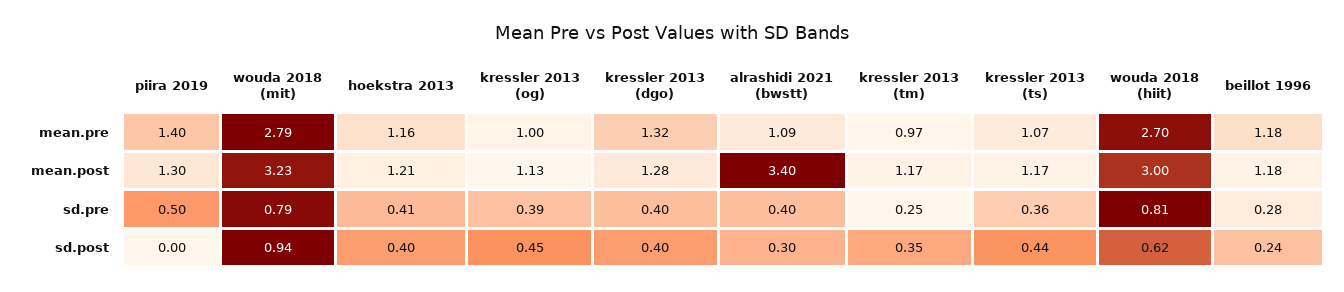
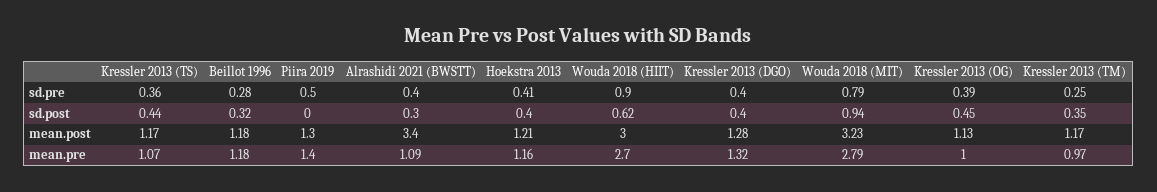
  {
    "piira 2019": {
      "mean.pre": 1.4,
      "mean.post": 1.3,
      "sd.pre": 0.5,
      "sd.post": 0
    },
    "wouda 2018 (mit)": {
      "mean.pre": 2.79,
      "mean.post": 3.23,
      "sd.pre": 0.79,
      "sd.post": 0.94
    },
    "hoekstra 2013": {
      "mean.pre": 1.16,
      "mean.post": 1.21,
      "sd.pre": 0.41,
      "sd.post": 0.4
    },
    "kressler 2013 (og)": {
      "mean.pre": 1,
      "mean.post": 1.13,
      "sd.pre": 0.39,
      "sd.post": 0.45
    },
    "kressler 2013 (dgo)": {
      "mean.pre": 1.32,
      "mean.post": 1.28,
      "sd.pre": 0.4,
      "sd.post": 0.4
    },
    "alrashidi 2021 (bwstt)": {
      "mean.pre": 1.09,
      "mean.post": 3.4,
      "sd.pre": 0.4,
      "sd.post": 0.3
    },
    "kressler 2013 (tm)": {
      "mean.pre": 0.97,
      "mean.post": 1.17,
      "sd.pre": 0.25,
      "sd.post": 0.35
    },
    "kressler 2013 (ts)": {
      "mean.pre": 1.07,
      "mean.post": 1.17,
      "sd.pre": 0.36,
      "sd.post": 0.44
    },
    "wouda 2018 (hiit)": {
      "mean.pre": 2.7,
      "mean.post": 3,
-     "sd.pre": 0.81,
+     "sd.pre": 0.9,
      "sd.post": 0.62
    },
    "beillot 1996": {
      "mean.pre": 1.18,
      "mean.post": 1.18,
      "sd.pre": 0.28,
-     "sd.post": 0.24
+     "sd.post": 0.32
    }
  }

